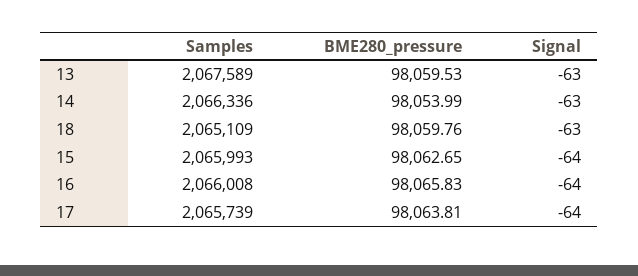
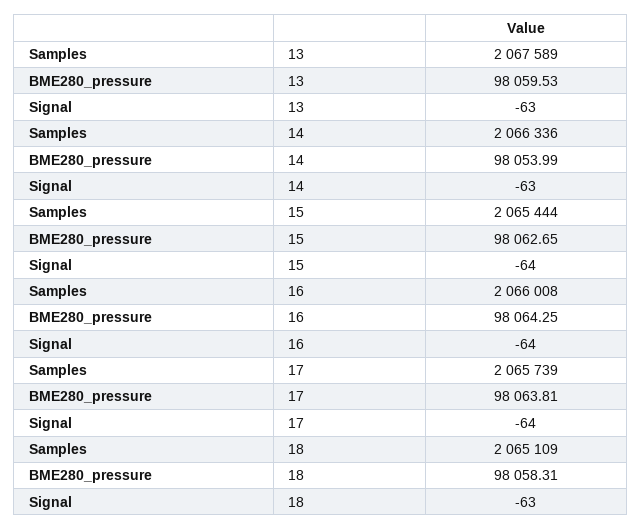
  {
    "Samples": {
      "13": 2067589,
      "14": 2066336,
      "18": 2065109,
-     "15": 2065993,
+     "15": 2065444,
      "16": 2066008,
      "17": 2065739
    },
    "BME280_pressure": {
      "13": 98059.53,
      "14": 98053.99,
-     "18": 98059.76,
+     "18": 98058.31,
      "15": 98062.65,
-     "16": 98065.83,
+     "16": 98064.25,
      "17": 98063.81
    },
    "Signal": {
      "13": -63,
      "14": -63,
      "18": -63,
      "15": -64,
      "16": -64,
      "17": -64
    }
  }

